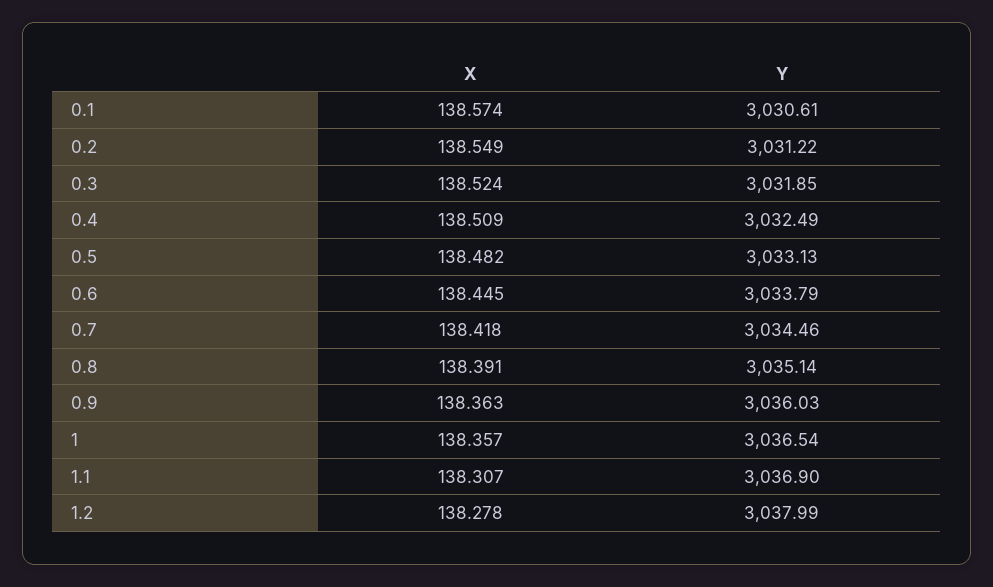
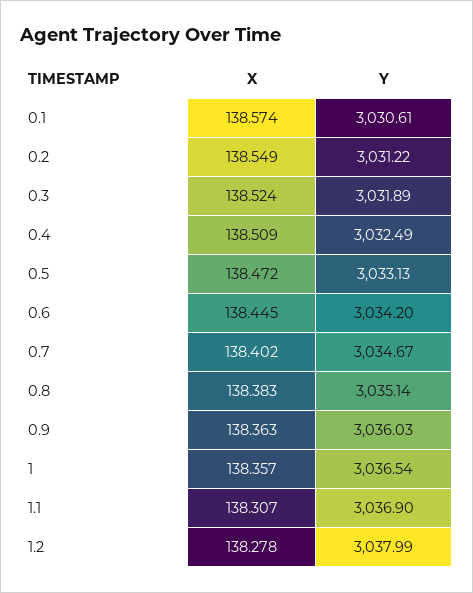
  {
    "X": {
      "0.1": 138.574,
      "0.2": 138.549,
      "0.3": 138.524,
      "0.4": 138.509,
-     "0.5": 138.482,
+     "0.5": 138.472,
      "0.6": 138.445,
-     "0.7": 138.418,
+     "0.7": 138.402,
-     "0.8": 138.391,
+     "0.8": 138.383,
      "0.9": 138.363,
      "1": 138.357,
      "1.1": 138.307,
      "1.2": 138.278
    },
    "Y": {
      "0.1": 3030.61,
      "0.2": 3031.22,
-     "0.3": 3031.85,
+     "0.3": 3031.89,
      "0.4": 3032.49,
      "0.5": 3033.13,
-     "0.6": 3033.79,
+     "0.6": 3034.2,
-     "0.7": 3034.46,
+     "0.7": 3034.67,
      "0.8": 3035.14,
      "0.9": 3036.03,
      "1": 3036.54,
      "1.1": 3036.9,
      "1.2": 3037.99
    }
  }

